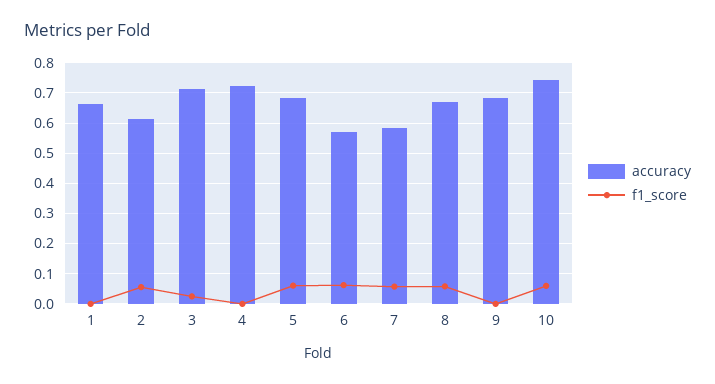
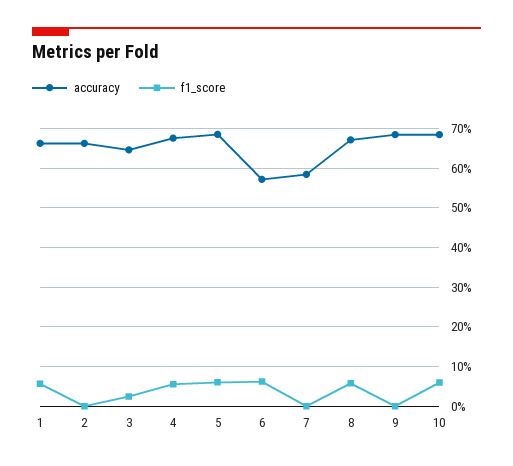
  {
    "accuracy": {
      "1": 0.66,
-     "2": 0.62,
+     "2": 0.66,
-     "3": 0.72,
+     "3": 0.64,
-     "4": 0.72,
+     "4": 0.68,
      "5": 0.68,
      "6": 0.58,
      "7": 0.58,
      "8": 0.68,
      "9": 0.68,
-     "10": 0.74
+     "10": 0.68
    },
    "f1_score": {
-     "1": 0,
+     "1": 0.06,
-     "2": 0.06,
+     "2": 0,
      "3": 0.02,
-     "4": 0,
+     "4": 0.06,
      "5": 0.06,
      "6": 0.06,
-     "7": 0.06,
+     "7": 0,
      "8": 0.06,
      "9": 0,
      "10": 0.06
    }
  }

